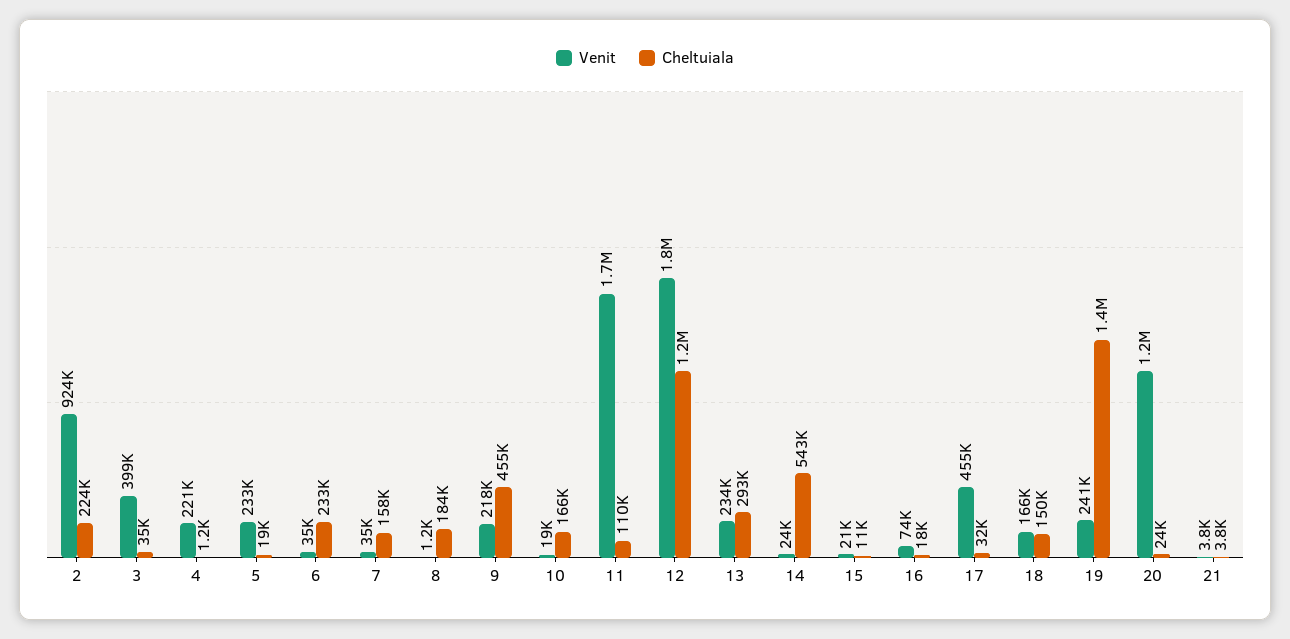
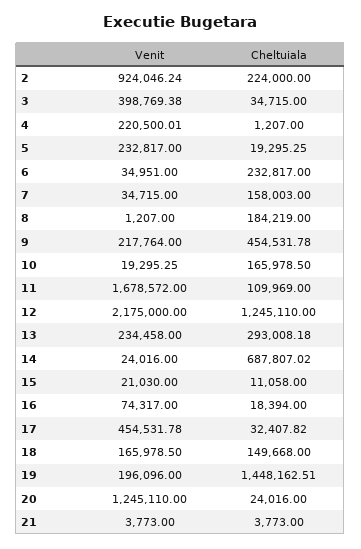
  {
    "Venit": {
      "2": 924046.24,
      "3": 398769.38,
      "4": 220500.01,
      "5": 232817,
      "6": 34951,
      "7": 34715,
      "8": 1207,
      "9": 217764,
      "10": 19295.25,
      "11": 1678572,
-     "12": 1800000,
+     "12": 2175000,
      "13": 234458,
      "14": 24016,
      "15": 21030,
      "16": 74317,
      "17": 454531.78,
      "18": 165978.5,
-     "19": 241000,
+     "19": 196096,
      "20": 1245110,
      "21": 3773
    },
    "Cheltuiala": {
      "2": 224000,
      "3": 34715,
      "4": 1207,
      "5": 19295.25,
      "6": 232817,
      "7": 158003,
      "8": 184219,
      "9": 454531.78,
      "10": 165978.5,
      "11": 109969,
      "12": 1245110,
      "13": 293008.18,
-     "14": 543000,
+     "14": 687807.02,
      "15": 11058,
      "16": 18394,
      "17": 32407.82,
      "18": 149668,
      "19": 1448162.51,
      "20": 24016,
      "21": 3773
    }
  }

